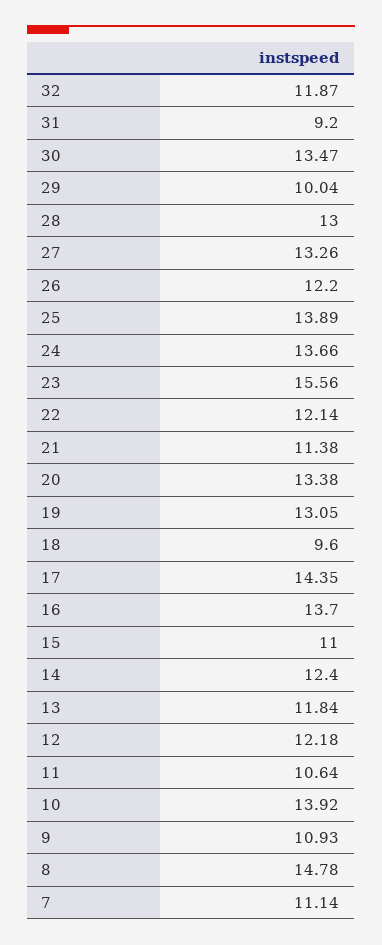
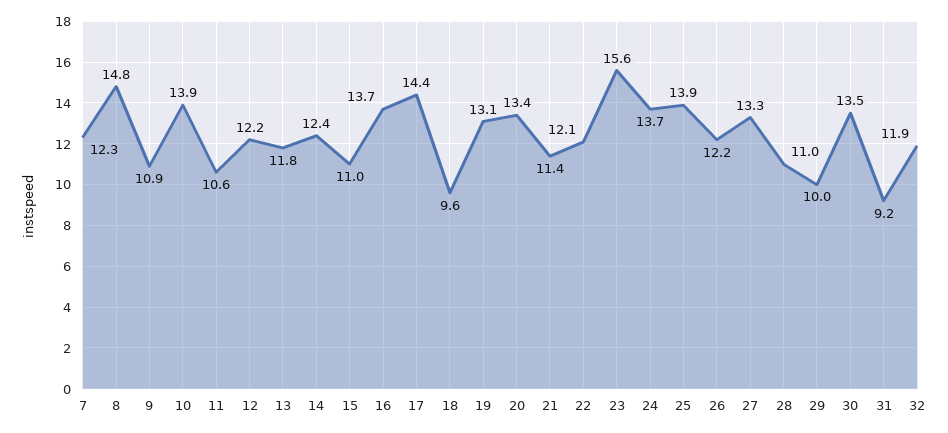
  {
    "32": 11.87,
    "31": 9.2,
    "30": 13.47,
    "29": 10.04,
-   "28": 13,
+   "28": 11,
    "27": 13.26,
    "26": 12.2,
    "25": 13.89,
    "24": 13.66,
    "23": 15.56,
    "22": 12.14,
    "21": 11.38,
    "20": 13.38,
    "19": 13.05,
    "18": 9.6,
    "17": 14.35,
    "16": 13.7,
    "15": 11,
    "14": 12.4,
    "13": 11.84,
    "12": 12.18,
    "11": 10.64,
    "10": 13.92,
    "9": 10.93,
    "8": 14.78,
-   "7": 11.14
+   "7": 12.3
  }

